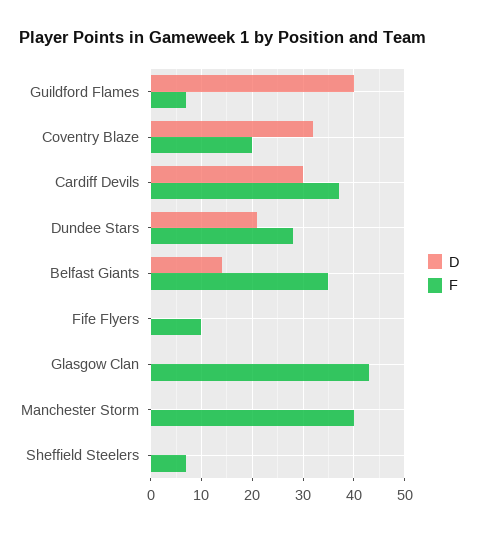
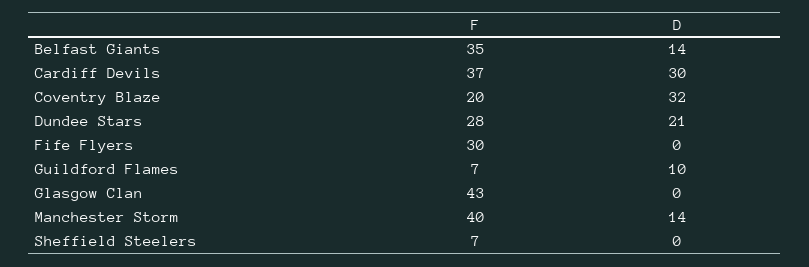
  {
    "D": {
-     "Guildford Flames": 40,
+     "Guildford Flames": 10,
      "Coventry Blaze": 32,
      "Cardiff Devils": 30,
      "Dundee Stars": 21,
      "Belfast Giants": 14,
      "Fife Flyers": 0,
      "Glasgow Clan": 0,
-     "Manchester Storm": 0,
+     "Manchester Storm": 14,
      "Sheffield Steelers": 0
    },
    "F": {
      "Guildford Flames": 7,
      "Coventry Blaze": 20,
      "Cardiff Devils": 37,
      "Dundee Stars": 28,
      "Belfast Giants": 35,
-     "Fife Flyers": 10,
+     "Fife Flyers": 30,
      "Glasgow Clan": 43,
      "Manchester Storm": 40,
      "Sheffield Steelers": 7
    }
  }

